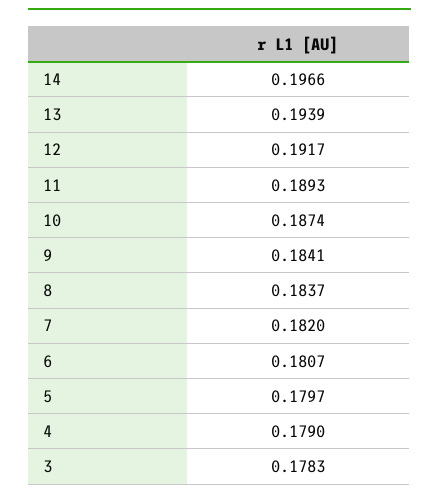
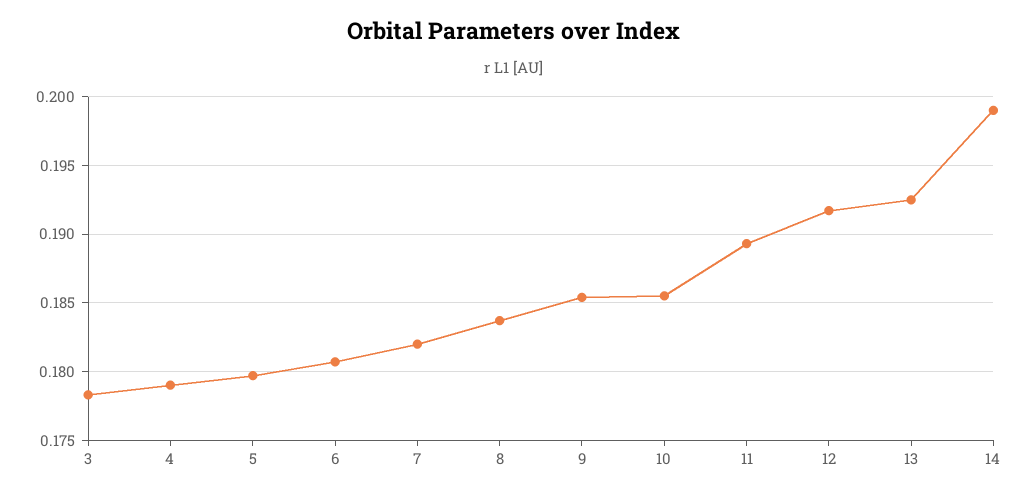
  {
-   "14": 0.1966,
+   "14": 0.199,
-   "13": 0.1939,
+   "13": 0.1925,
    "12": 0.1917,
    "11": 0.1893,
-   "10": 0.1874,
+   "10": 0.1855,
-   "9": 0.1841,
+   "9": 0.1855,
    "8": 0.1837,
    "7": 0.182,
    "6": 0.1807,
    "5": 0.1797,
    "4": 0.179,
    "3": 0.1783
  }

